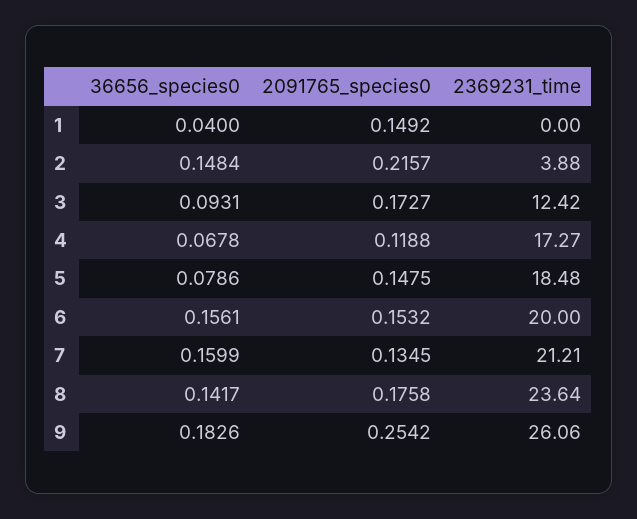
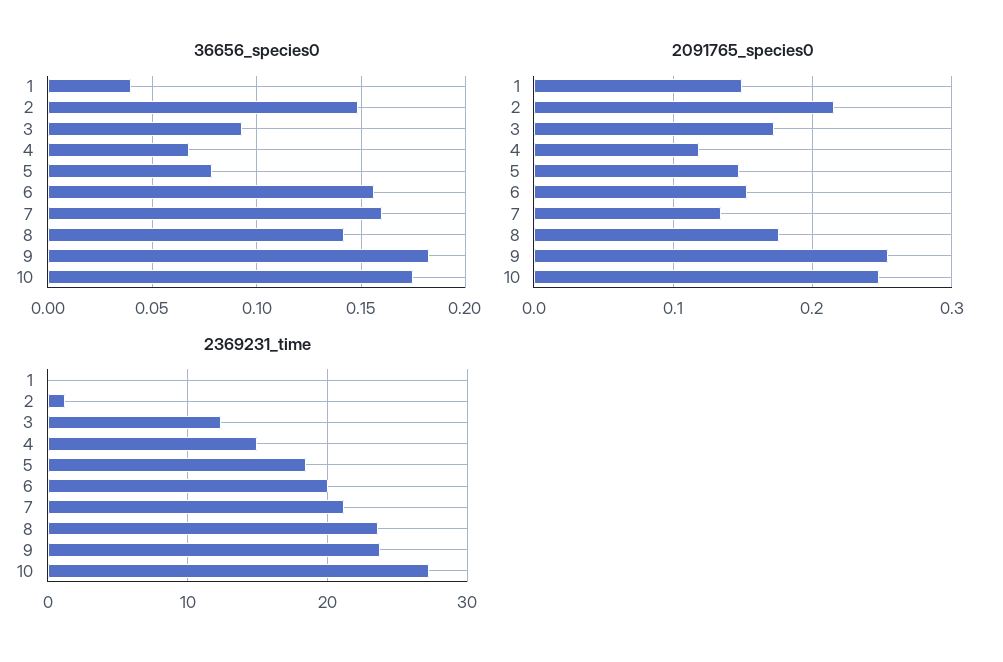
  {
    "36656_species0": {
      "1": 0.04,
      "2": 0.1484,
      "3": 0.0931,
      "4": 0.0678,
      "5": 0.0786,
      "6": 0.1561,
      "7": 0.1599,
      "8": 0.1417,
-     "9": 0.1826
+     "9": 0.1826,
+     "10": 0.175
    },
    "2091765_species0": {
      "1": 0.1492,
      "2": 0.2157,
      "3": 0.1727,
      "4": 0.1188,
      "5": 0.1475,
      "6": 0.1532,
      "7": 0.1345,
      "8": 0.1758,
-     "9": 0.2542
+     "9": 0.2542,
+     "10": 0.25
    },
    "2369231_time": {
      "1": 0,
-     "2": 3.88,
+     "2": 1,
      "3": 12.42,
-     "4": 17.27,
+     "4": 15,
      "5": 18.48,
      "6": 20,
      "7": 21.21,
      "8": 23.64,
-     "9": 26.06
+     "9": 24,
+     "10": 27
    }
  }

